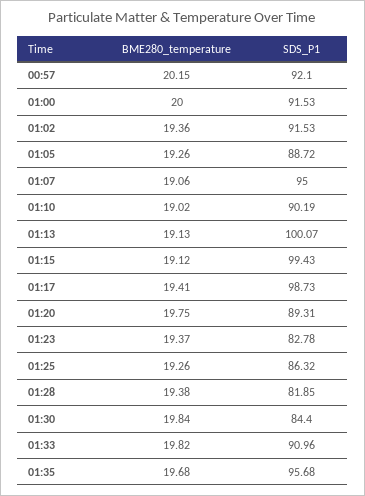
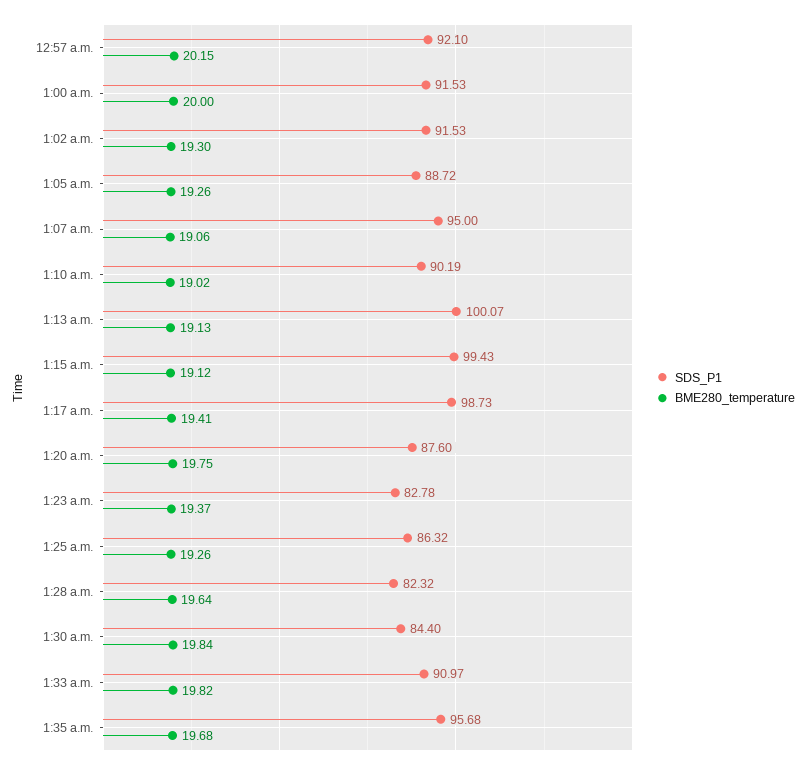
  {
    "BME280_temperature": {
      "00:57": 20.15,
      "01:00": 20,
-     "01:02": 19.36,
+     "01:02": 19.3,
      "01:05": 19.26,
      "01:07": 19.06,
      "01:10": 19.02,
      "01:13": 19.13,
      "01:15": 19.12,
      "01:17": 19.41,
      "01:20": 19.75,
      "01:23": 19.37,
      "01:25": 19.26,
-     "01:28": 19.38,
+     "01:28": 19.64,
      "01:30": 19.84,
      "01:33": 19.82,
      "01:35": 19.68
    },
    "SDS_P1": {
      "00:57": 92.1,
      "01:00": 91.53,
      "01:02": 91.53,
      "01:05": 88.72,
      "01:07": 95,
      "01:10": 90.19,
      "01:13": 100.07,
      "01:15": 99.43,
      "01:17": 98.73,
-     "01:20": 89.31,
+     "01:20": 87.6,
      "01:23": 82.78,
      "01:25": 86.32,
-     "01:28": 81.85,
+     "01:28": 82.32,
      "01:30": 84.4,
-     "01:33": 90.96,
+     "01:33": 90.97,
      "01:35": 95.68
    }
  }

